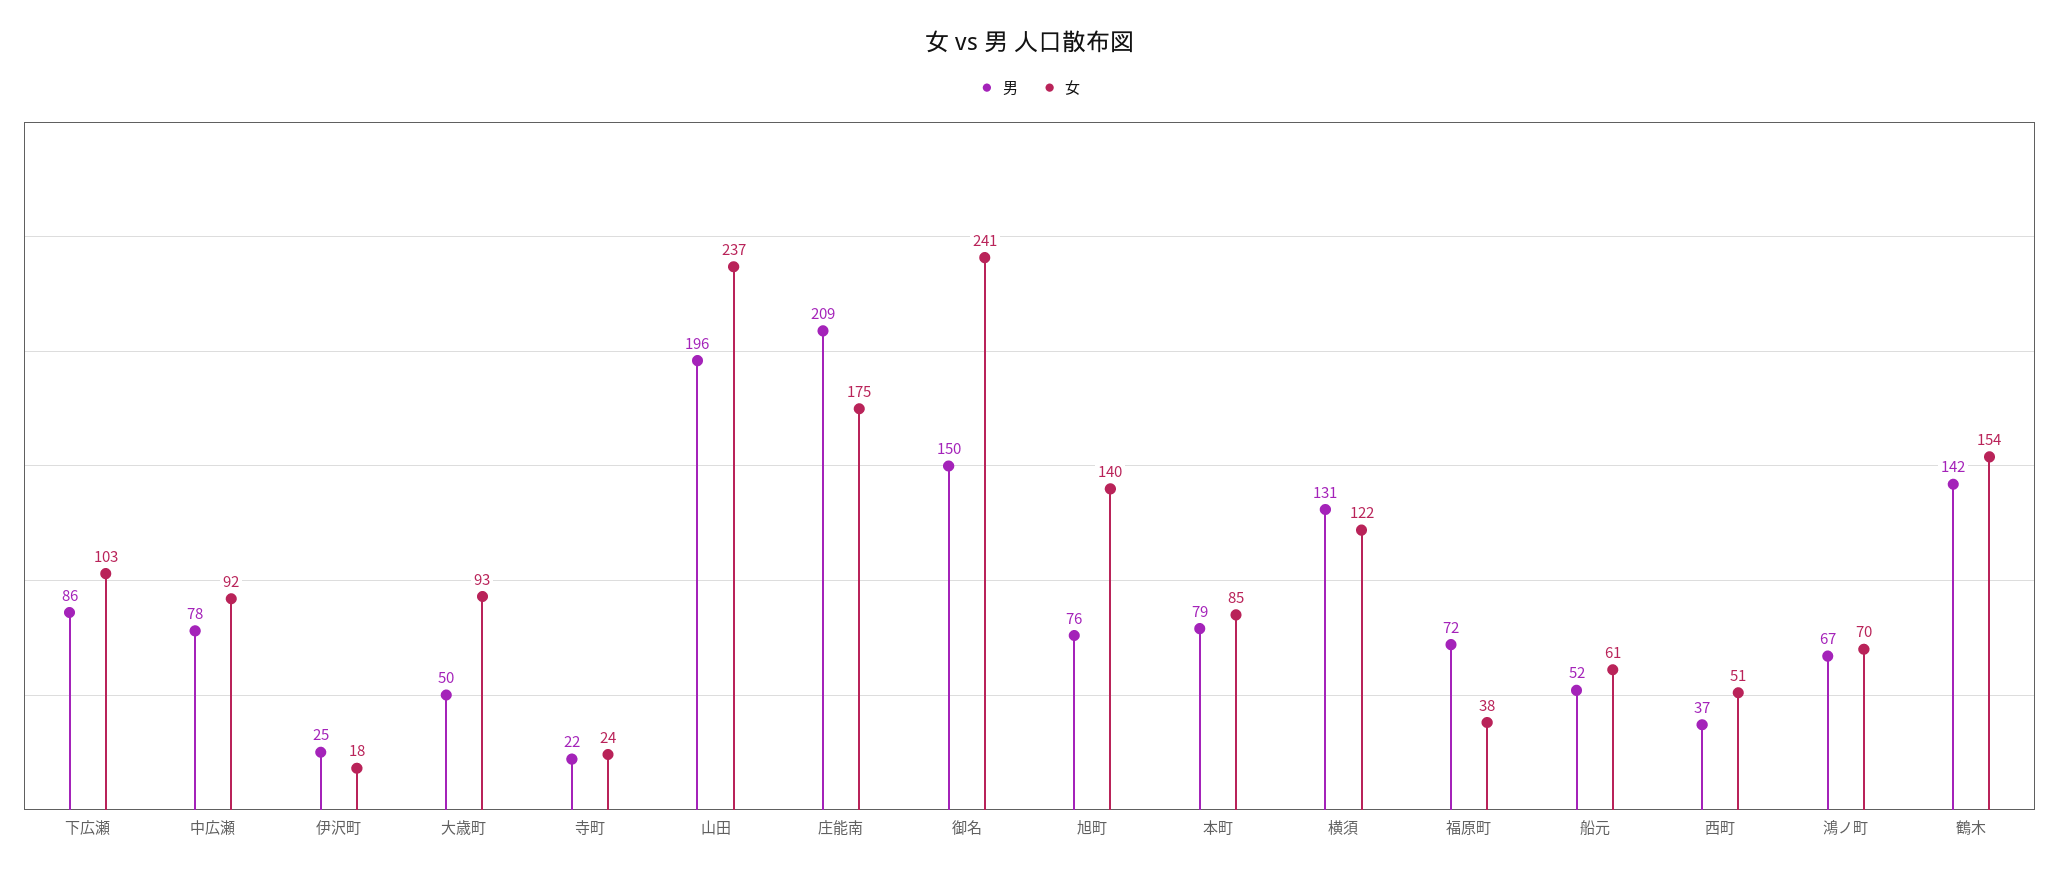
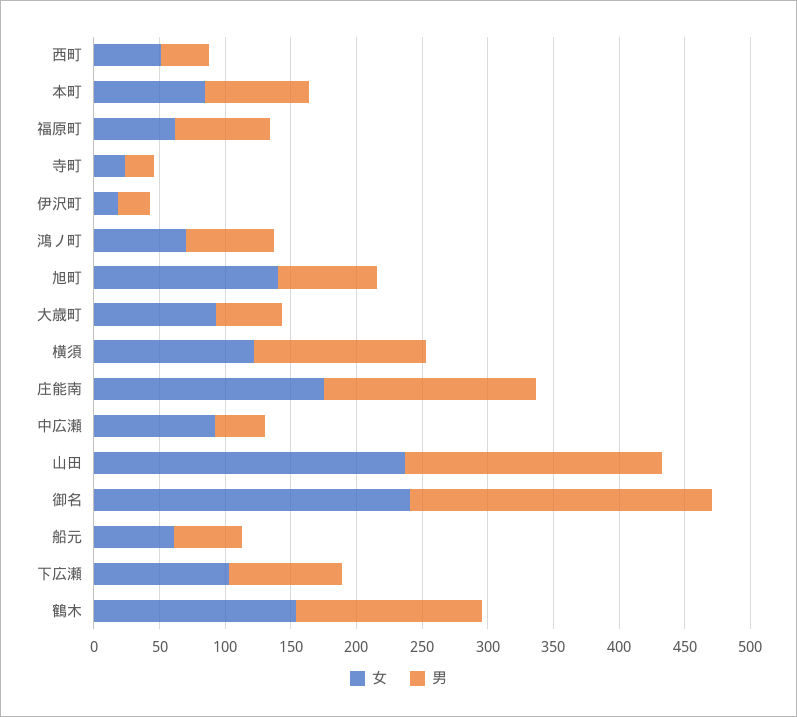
  {
    "男": {
      "下広瀬": 86,
-     "中広瀬": 78,
+     "中広瀬": 40,
      "伊沢町": 25,
      "大歳町": 50,
      "寺町": 22,
      "山田": 196,
-     "庄能南": 209,
+     "庄能南": 160,
-     "御名": 150,
+     "御名": 230,
      "旭町": 76,
      "本町": 79,
      "横須": 131,
      "福原町": 72,
      "船元": 52,
      "西町": 37,
      "鴻ノ町": 67,
      "鶴木": 142
    },
    "女": {
      "下広瀬": 103,
      "中広瀬": 92,
      "伊沢町": 18,
      "大歳町": 93,
      "寺町": 24,
      "山田": 237,
      "庄能南": 175,
      "御名": 241,
      "旭町": 140,
      "本町": 85,
      "横須": 122,
-     "福原町": 38,
+     "福原町": 60,
      "船元": 61,
      "西町": 51,
      "鴻ノ町": 70,
      "鶴木": 154
    }
  }

